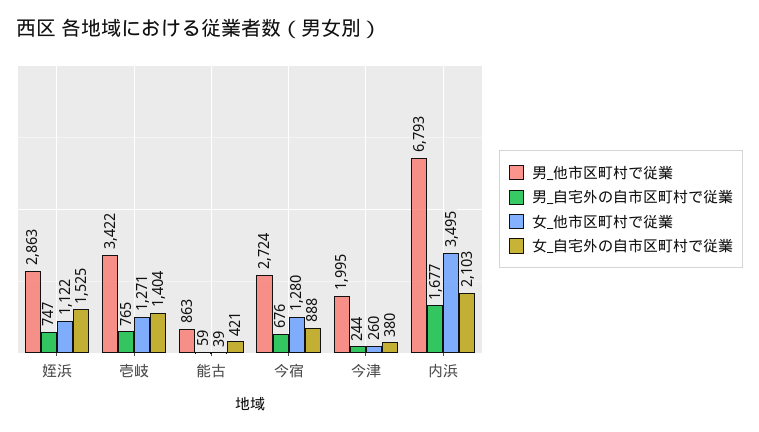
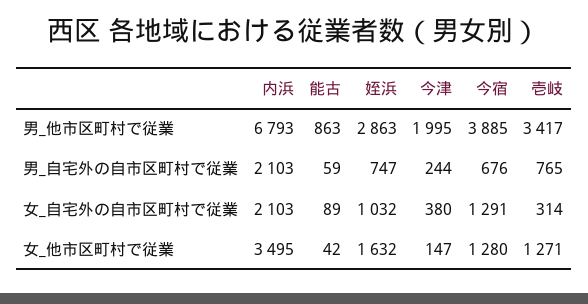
  {
    "男_他市区町村で従業": {
      "姪浜": 2863,
-     "壱岐": 3422,
+     "壱岐": 3417,
      "能古": 863,
-     "今宿": 2724,
+     "今宿": 3885,
      "今津": 1995,
      "内浜": 6793
    },
    "男_自宅外の自市区町村で従業": {
      "姪浜": 747,
      "壱岐": 765,
      "能古": 59,
      "今宿": 676,
      "今津": 244,
-     "内浜": 1677
+     "内浜": 2103
    },
    "女_他市区町村で従業": {
-     "姪浜": 1122,
+     "姪浜": 1632,
      "壱岐": 1271,
-     "能古": 39,
+     "能古": 42,
      "今宿": 1280,
-     "今津": 260,
+     "今津": 147,
      "内浜": 3495
    },
    "女_自宅外の自市区町村で従業": {
-     "姪浜": 1525,
+     "姪浜": 1032,
-     "壱岐": 1404,
+     "壱岐": 314,
-     "能古": 421,
+     "能古": 89,
-     "今宿": 888,
+     "今宿": 1291,
      "今津": 380,
      "内浜": 2103
    }
  }

